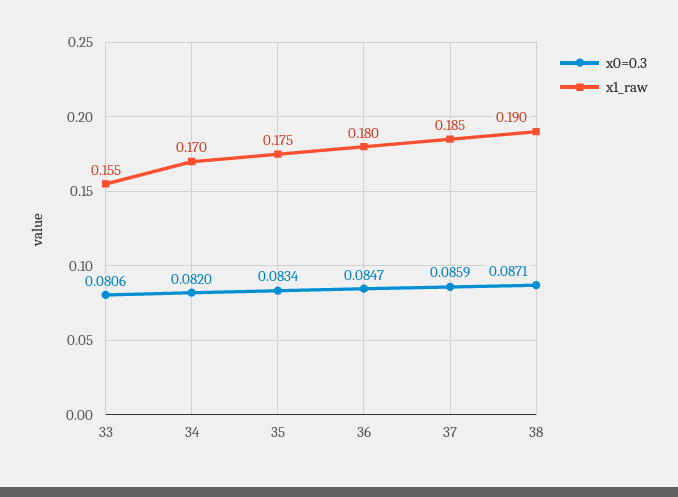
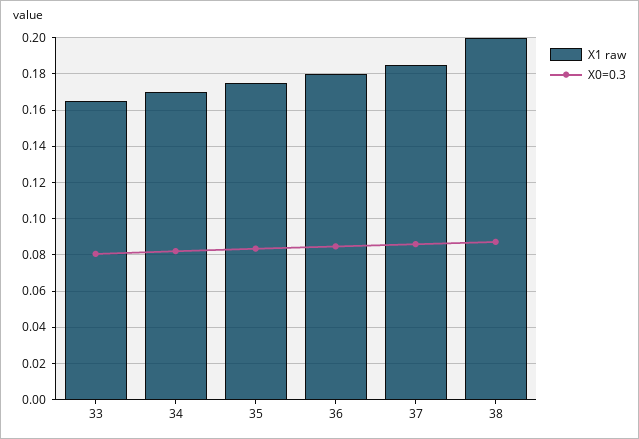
  {
    "x0=0.3": {
      "33": 0.0806,
      "34": 0.082,
      "35": 0.0834,
      "36": 0.0847,
      "37": 0.0859,
      "38": 0.0871
    },
    "x1_raw": {
-     "33": 0.155,
+     "33": 0.165,
      "34": 0.17,
      "35": 0.175,
      "36": 0.18,
      "37": 0.185,
-     "38": 0.19
+     "38": 0.2
    }
  }

